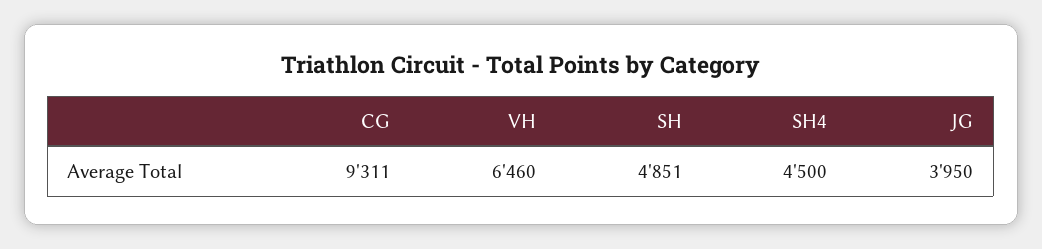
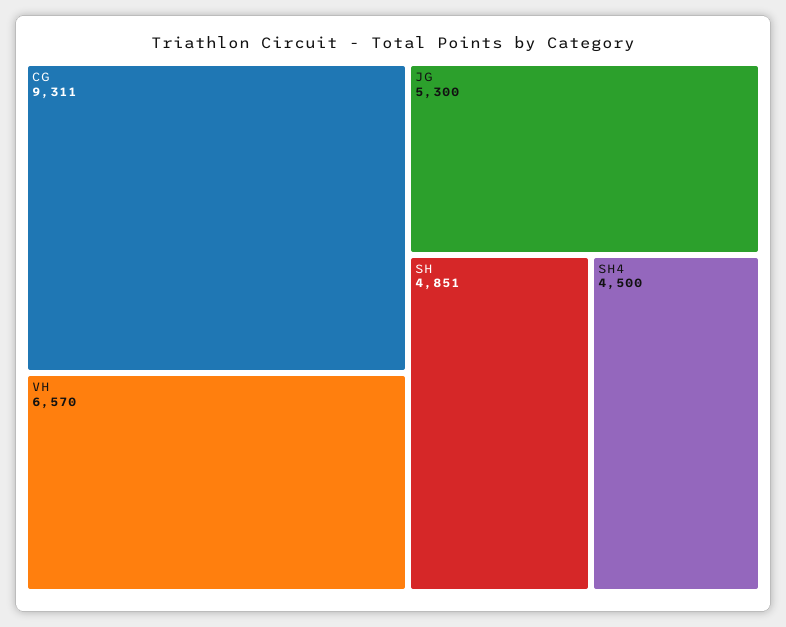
  {
    "CG": 9311,
-   "VH": 6460,
+   "VH": 6570,
    "SH": 4851,
    "SH4": 4500,
-   "JG": 3950
+   "JG": 5300
  }

